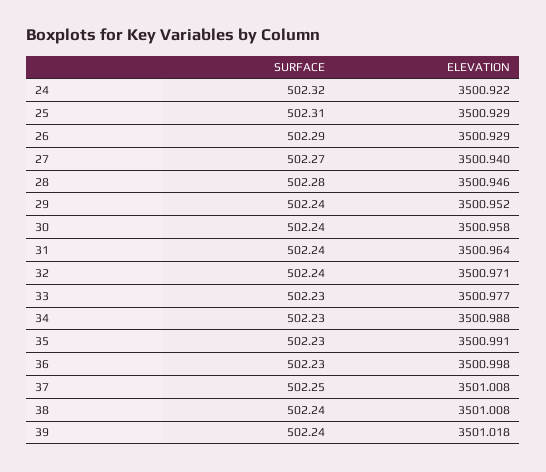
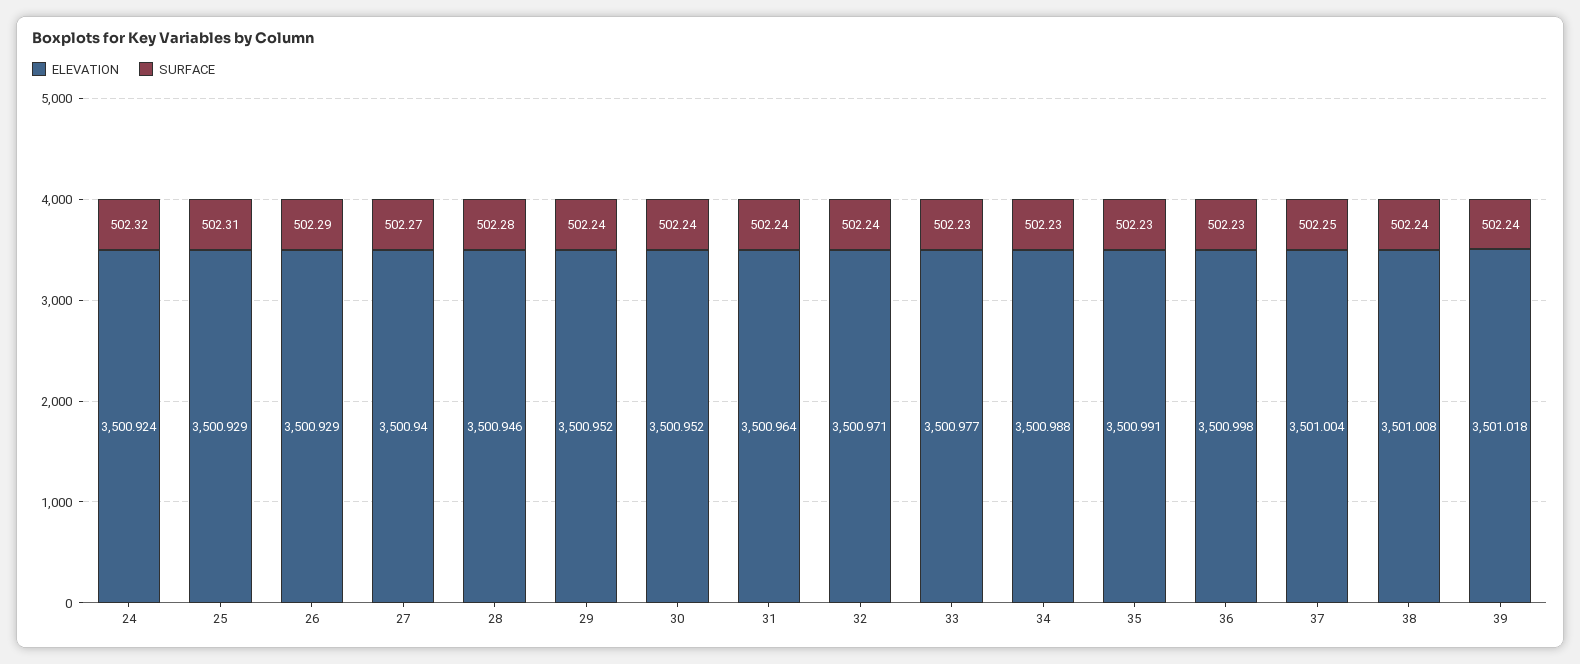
  {
    "SURFACE": {
      "24": 502.32,
      "25": 502.31,
      "26": 502.29,
      "27": 502.27,
      "28": 502.28,
      "29": 502.24,
      "30": 502.24,
      "31": 502.24,
      "32": 502.24,
      "33": 502.23,
      "34": 502.23,
      "35": 502.23,
      "36": 502.23,
      "37": 502.25,
      "38": 502.24,
      "39": 502.24
    },
    "ELEVATION": {
-     "24": 3500.922,
+     "24": 3500.924,
      "25": 3500.929,
      "26": 3500.929,
      "27": 3500.94,
      "28": 3500.946,
      "29": 3500.952,
-     "30": 3500.958,
+     "30": 3500.952,
      "31": 3500.964,
      "32": 3500.971,
      "33": 3500.977,
      "34": 3500.988,
      "35": 3500.991,
      "36": 3500.998,
-     "37": 3501.008,
+     "37": 3501.004,
      "38": 3501.008,
      "39": 3501.018
    }
  }

